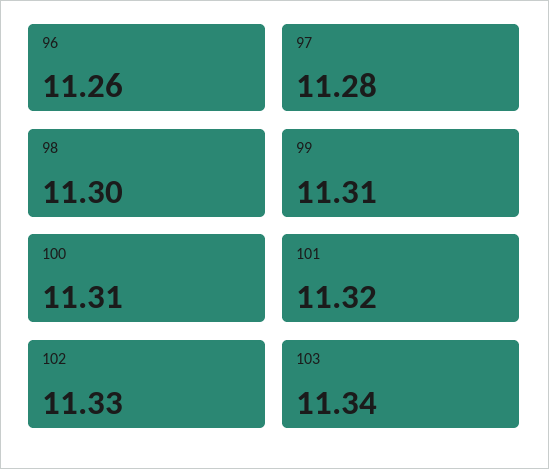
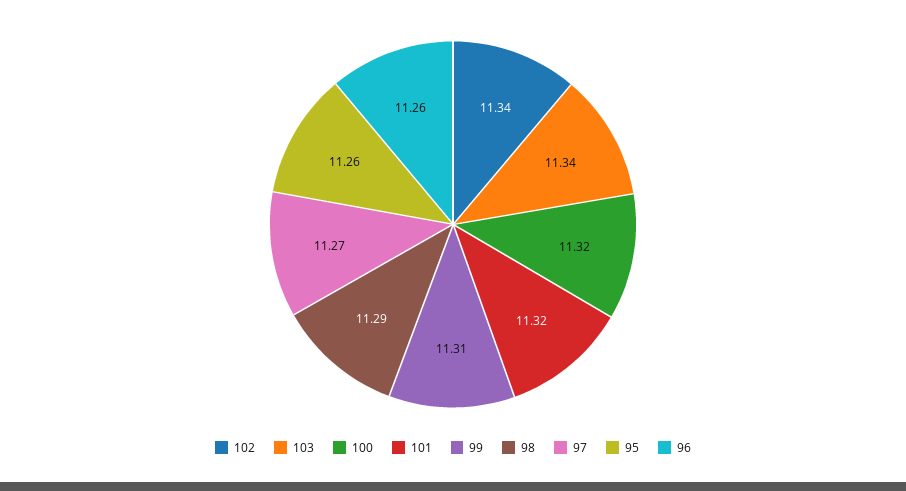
  {
    "96": 11.26,
-   "97": 11.28,
+   "97": 11.27,
-   "98": 11.3,
+   "98": 11.29,
    "99": 11.31,
-   "100": 11.31,
+   "100": 11.32,
    "101": 11.32,
-   "102": 11.33,
+   "102": 11.34,
-   "103": 11.34
+   "103": 11.34,
+   "95": 11.26
  }

